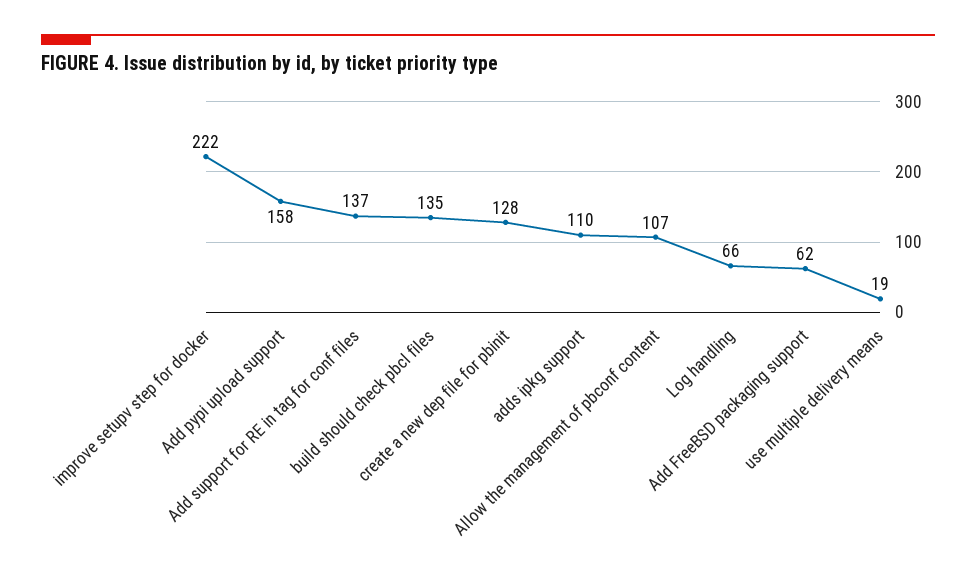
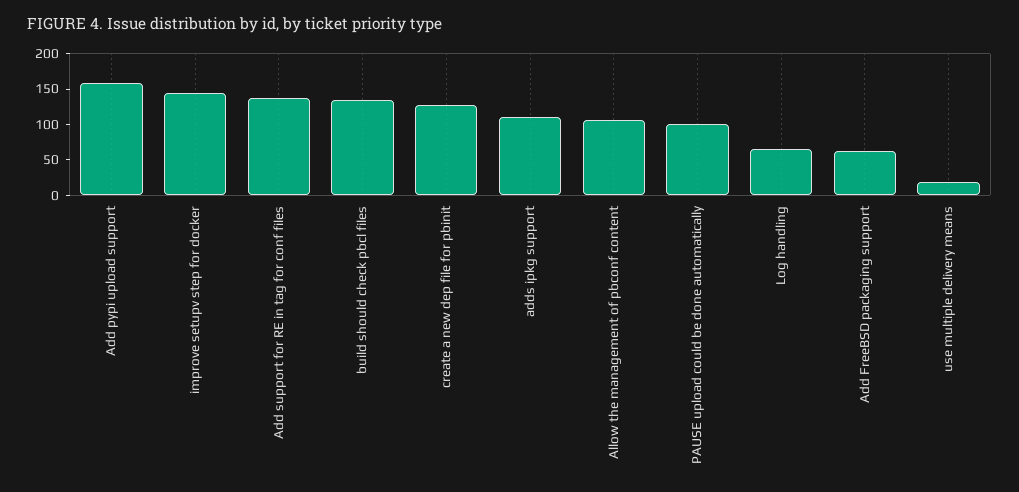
  {
-   "improve setupv step for docker": 222,
+   "improve setupv step for docker": 150,
    "Add pypi upload support": 158,
    "Add support for RE in tag for conf files": 137,
    "build should check pbcl files": 135,
    "create a new dep file for pbinit": 128,
    "adds ipkg support": 110,
    "Allow the management of pbconf content": 107,
    "Log handling": 66,
    "Add FreeBSD packaging support": 62,
-   "use multiple delivery means": 19
+   "use multiple delivery means": 19,
+   "PAUSE upload could be done automatically": 100
  }

